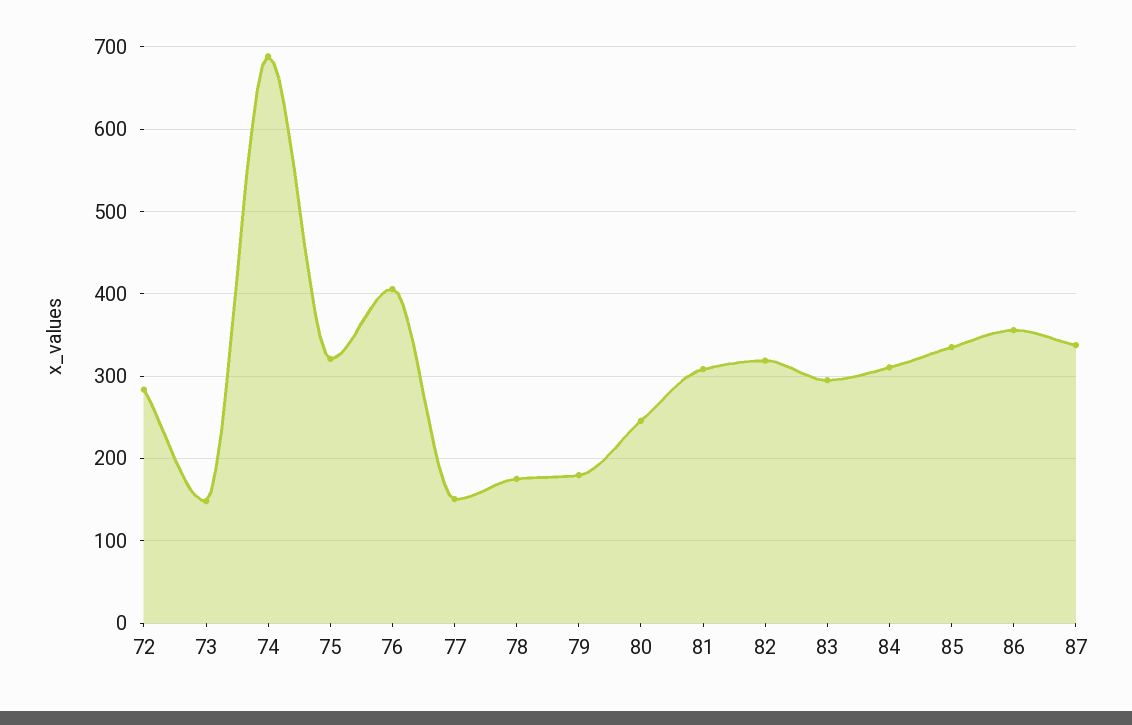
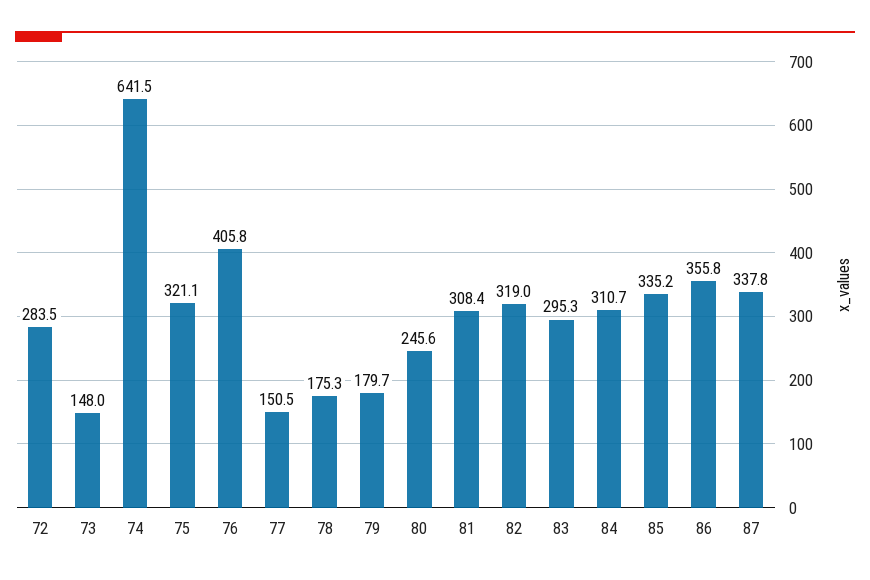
  {
    "72": 283.5,
    "73": 148,
-   "74": 690,
+   "74": 641.5,
    "75": 321.1,
    "76": 405.8,
    "77": 150.5,
    "78": 175.3,
    "79": 179.7,
    "80": 245.6,
    "81": 308.4,
    "82": 319,
    "83": 295.3,
    "84": 310.7,
    "85": 335.2,
    "86": 355.8,
    "87": 337.8
  }

